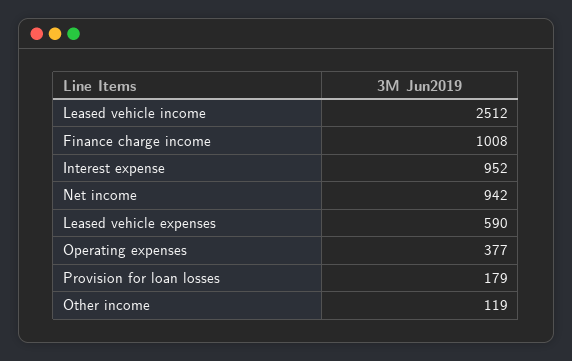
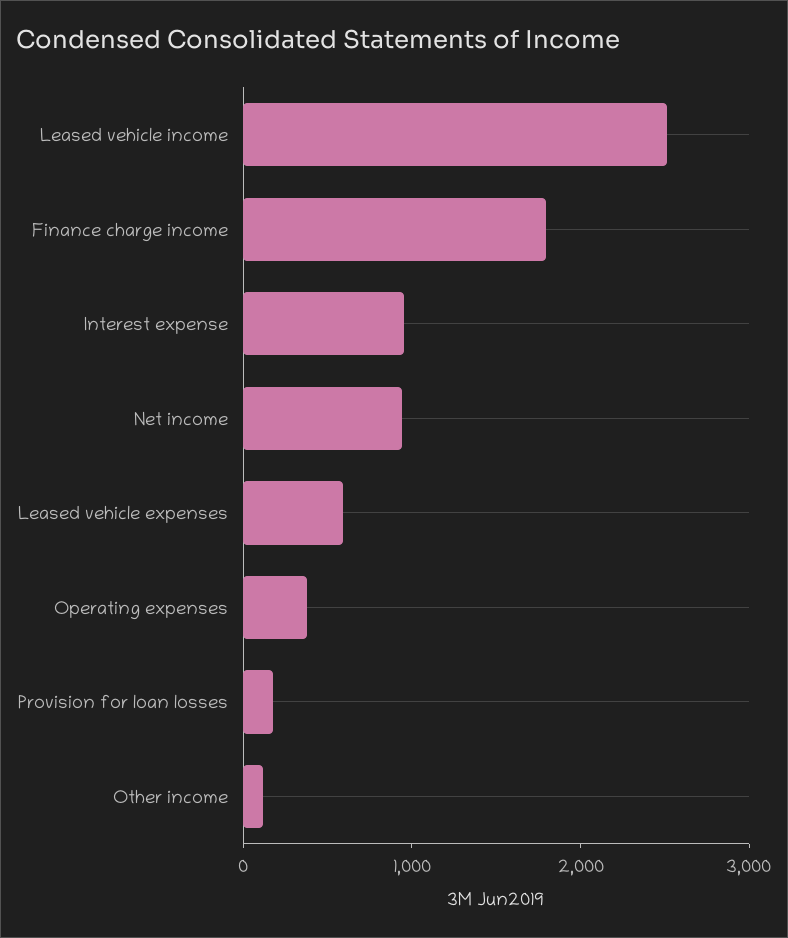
  {
    "Leased vehicle income": 2512,
-   "Finance charge income": 1008,
+   "Finance charge income": 1800,
    "Interest expense": 952,
    "Net income": 942,
    "Leased vehicle expenses": 590,
    "Operating expenses": 377,
    "Provision for loan losses": 179,
    "Other income": 119
  }

